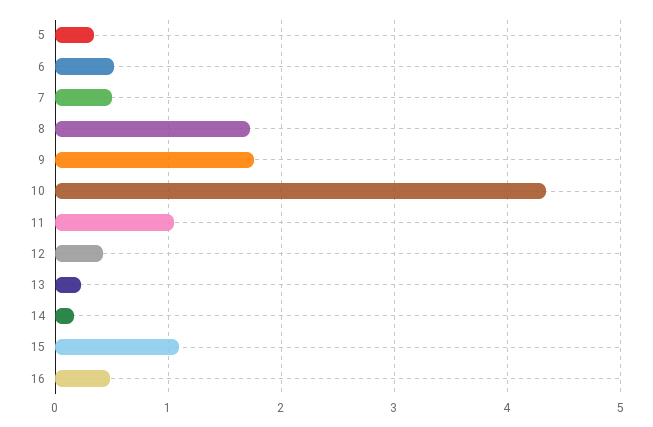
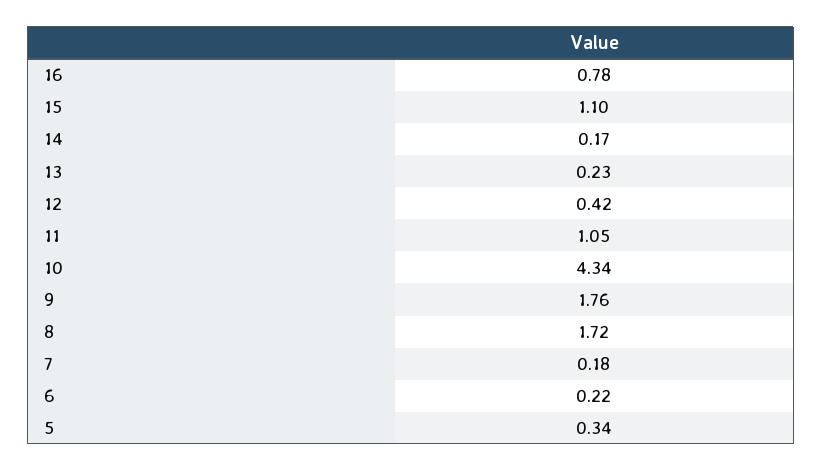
  {
    "5": 0.34,
-   "6": 0.5,
+   "6": 0.22,
-   "7": 0.5,
+   "7": 0.18,
    "8": 1.72,
    "9": 1.76,
    "10": 4.34,
    "11": 1.05,
    "12": 0.42,
    "13": 0.23,
    "14": 0.17,
    "15": 1.1,
-   "16": 0.5
+   "16": 0.78
  }

